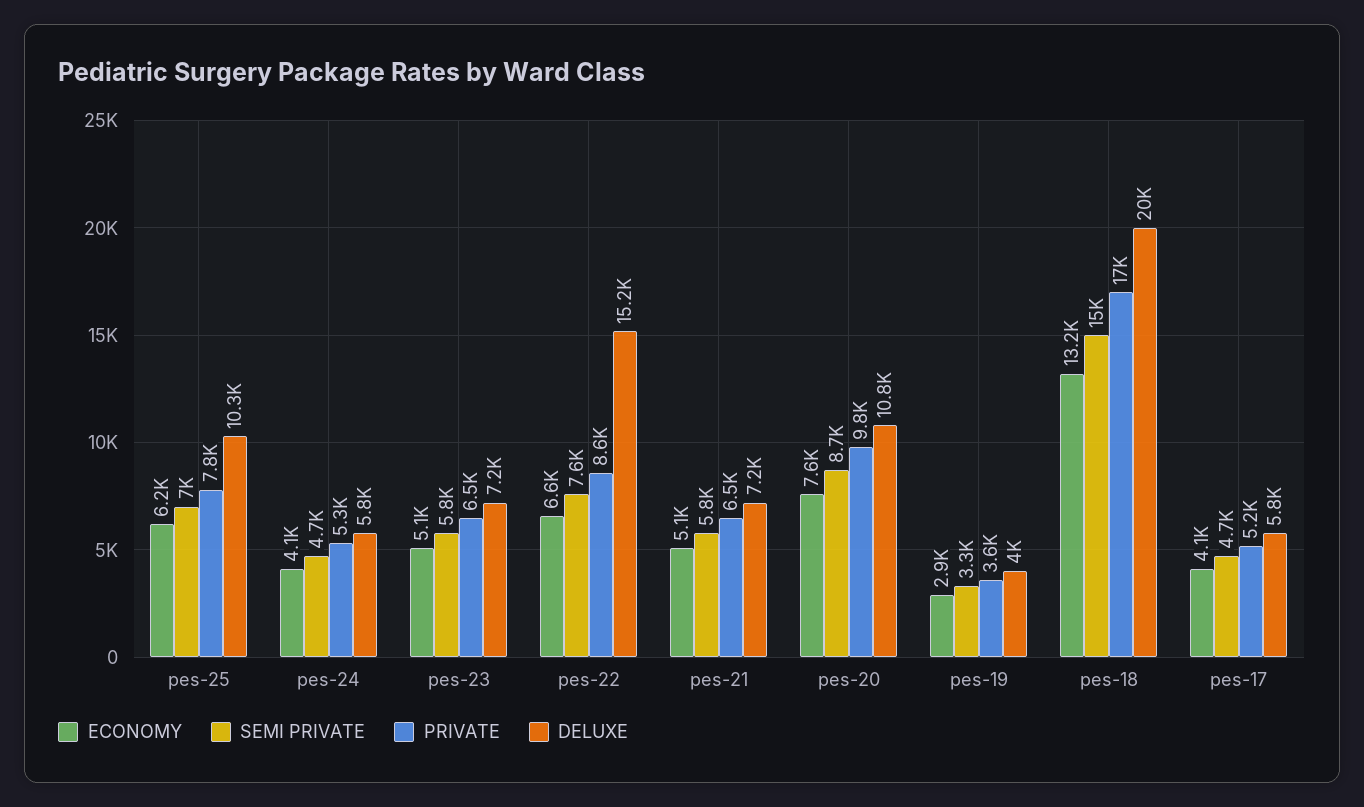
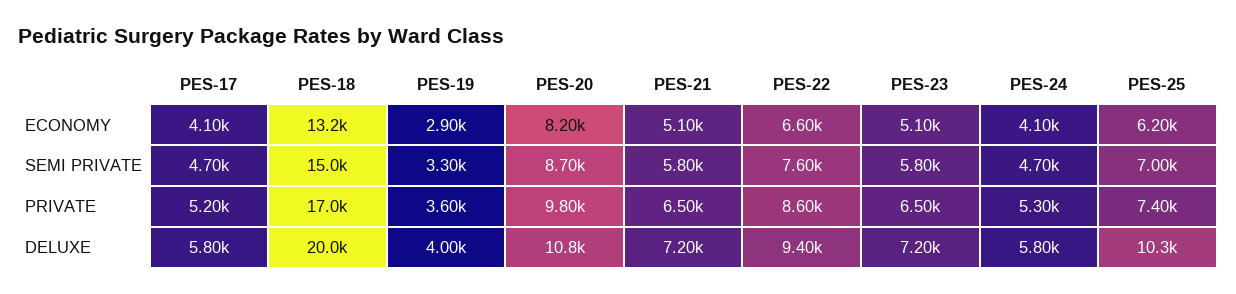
  {
    "ECONOMY": {
      "pes-25": 6200,
      "pes-24": 4100,
      "pes-23": 5100,
      "pes-22": 6600,
      "pes-21": 5100,
-     "pes-20": 7600,
+     "pes-20": 8200,
      "pes-19": 2900,
      "pes-18": 13200,
      "pes-17": 4100
    },
    "SEMI PRIVATE": {
      "pes-25": 7000,
      "pes-24": 4700,
      "pes-23": 5800,
      "pes-22": 7600,
      "pes-21": 5800,
      "pes-20": 8700,
      "pes-19": 3300,
      "pes-18": 15000,
      "pes-17": 4700
    },
    "PRIVATE": {
-     "pes-25": 7800,
+     "pes-25": 7400,
      "pes-24": 5300,
      "pes-23": 6500,
      "pes-22": 8600,
      "pes-21": 6500,
      "pes-20": 9800,
      "pes-19": 3600,
      "pes-18": 17000,
      "pes-17": 5200
    },
    "DELUXE": {
      "pes-25": 10300,
      "pes-24": 5800,
      "pes-23": 7200,
-     "pes-22": 15200,
+     "pes-22": 9400,
      "pes-21": 7200,
      "pes-20": 10800,
      "pes-19": 4000,
      "pes-18": 20000,
      "pes-17": 5800
    }
  }

